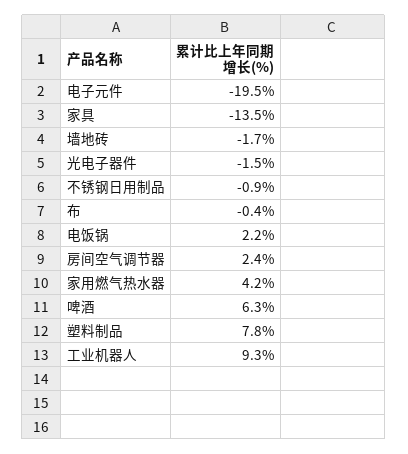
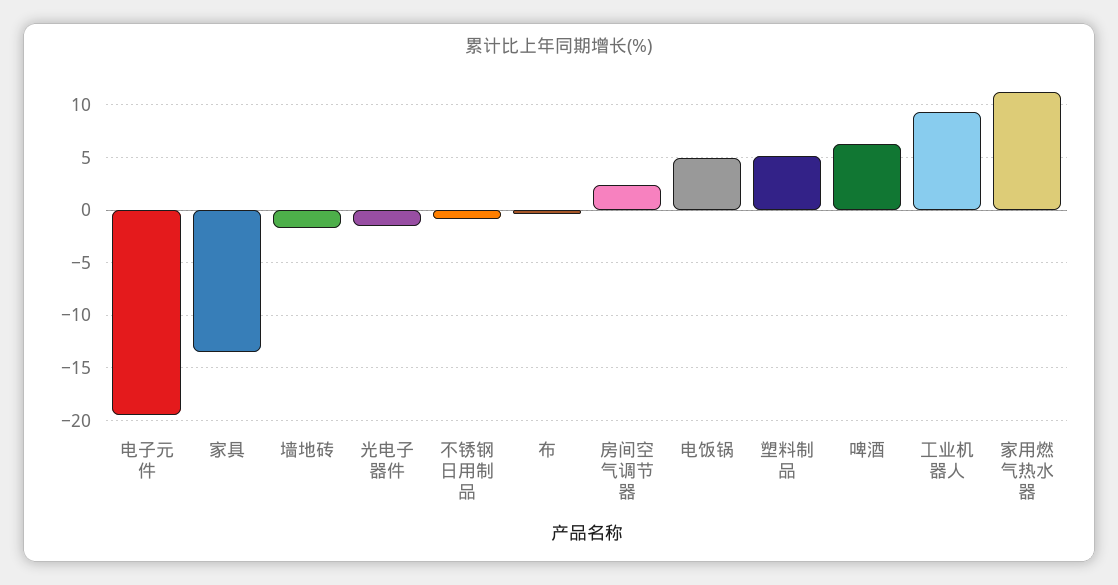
  {
    "电子元件": -19.5,
    "家具": -13.5,
    "墙地砖": -1.7,
    "光电子器件": -1.5,
    "不锈钢日用制品": -0.9,
    "布": -0.4,
-   "电饭锅": 2.2,
+   "电饭锅": 5,
    "房间空气调节器": 2.4,
-   "家用燃气热水器": 4.2,
+   "家用燃气热水器": 11,
    "啤酒": 6.3,
-   "塑料制品": 7.8,
+   "塑料制品": 5,
    "工业机器人": 9.3
  }

